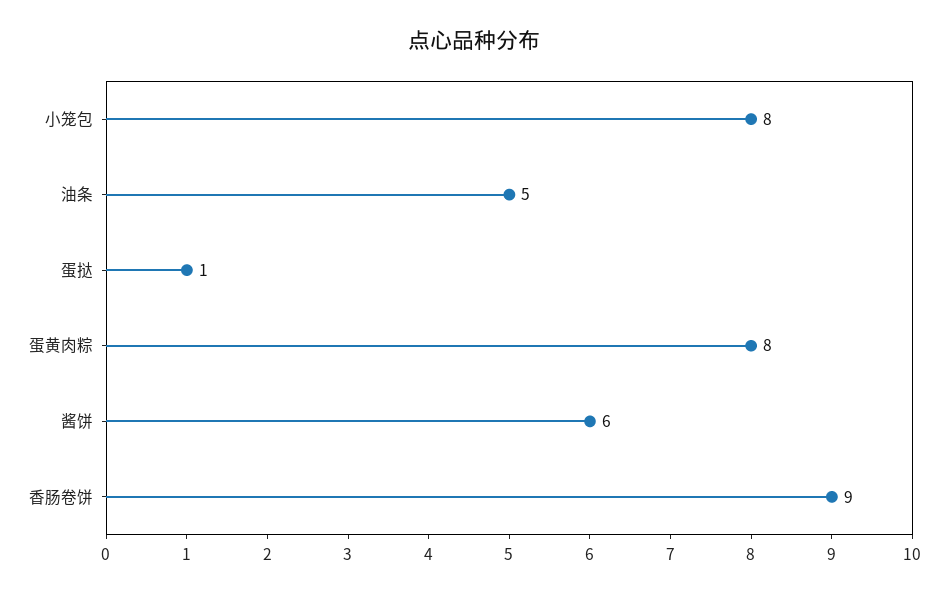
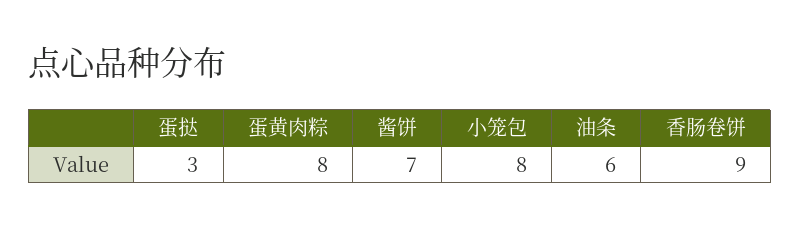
  {
    "小笼包": 8,
-   "油条": 5,
+   "油条": 6,
-   "蛋挞": 1,
+   "蛋挞": 3,
    "蛋黄肉粽": 8,
-   "酱饼": 6,
+   "酱饼": 7,
    "香肠卷饼": 9
  }

